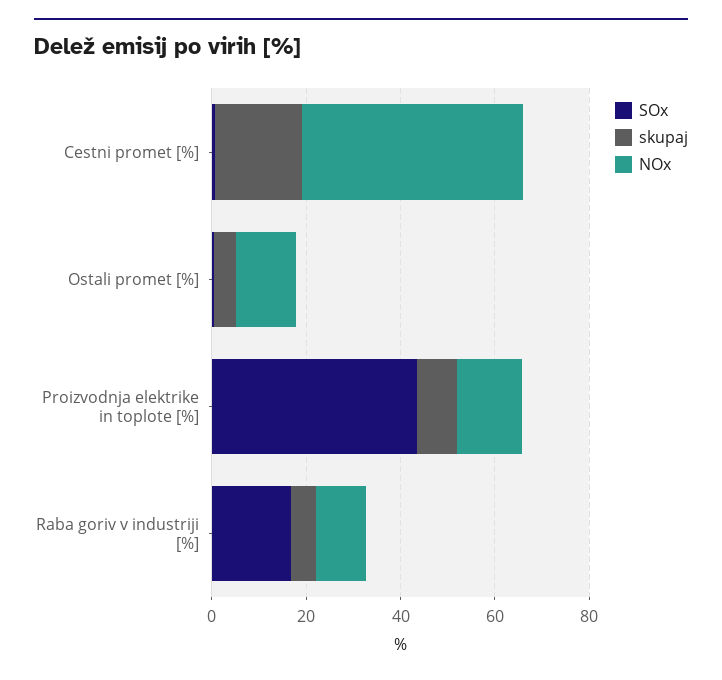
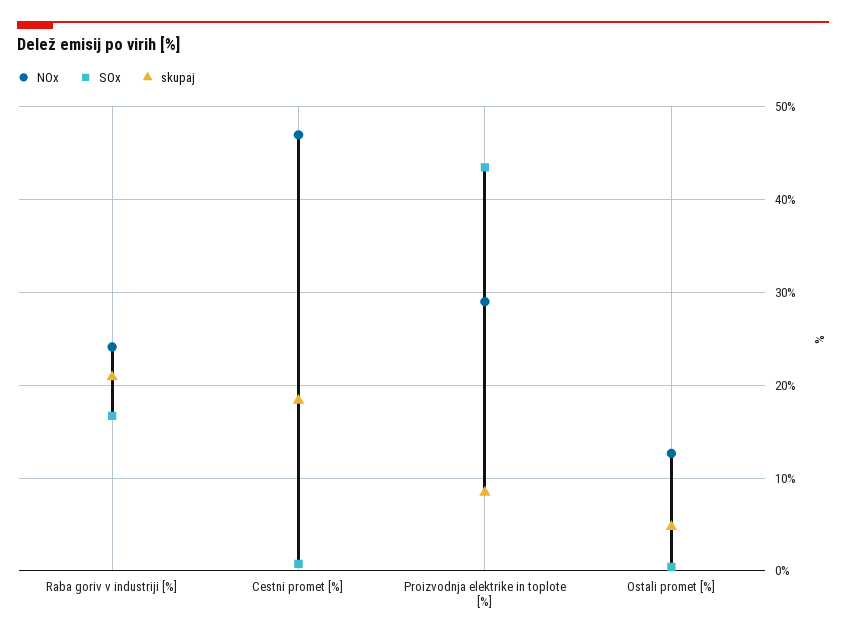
  {
    "SOx": {
      "Cestni promet [%]": 1,
      "Ostali promet [%]": 0,
      "Proizvodnja elektrike in toplote [%]": 43,
      "Raba goriv v industriji [%]": 17
    },
    "skupaj": {
      "Cestni promet [%]": 18,
      "Ostali promet [%]": 5,
      "Proizvodnja elektrike in toplote [%]": 8,
-     "Raba goriv v industriji [%]": 5
+     "Raba goriv v industriji [%]": 21
    },
    "NOx": {
      "Cestni promet [%]": 47,
      "Ostali promet [%]": 13,
-     "Proizvodnja elektrike in toplote [%]": 15,
+     "Proizvodnja elektrike in toplote [%]": 29,
-     "Raba goriv v industriji [%]": 10
+     "Raba goriv v industriji [%]": 24
    }
  }

